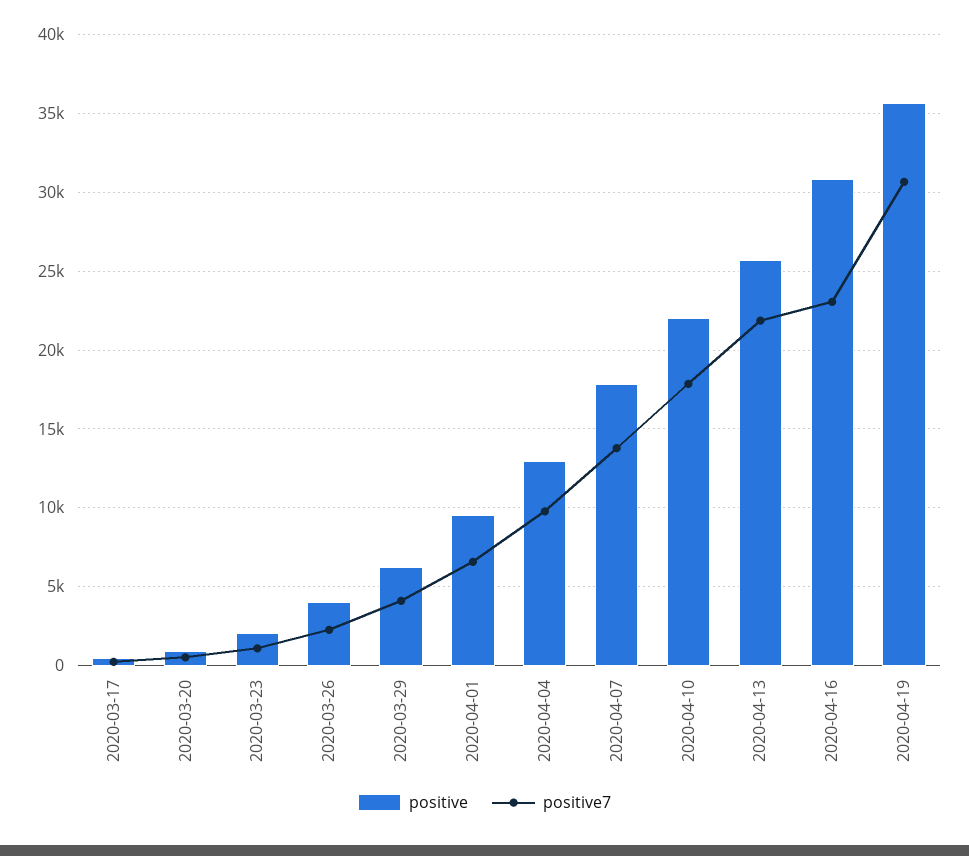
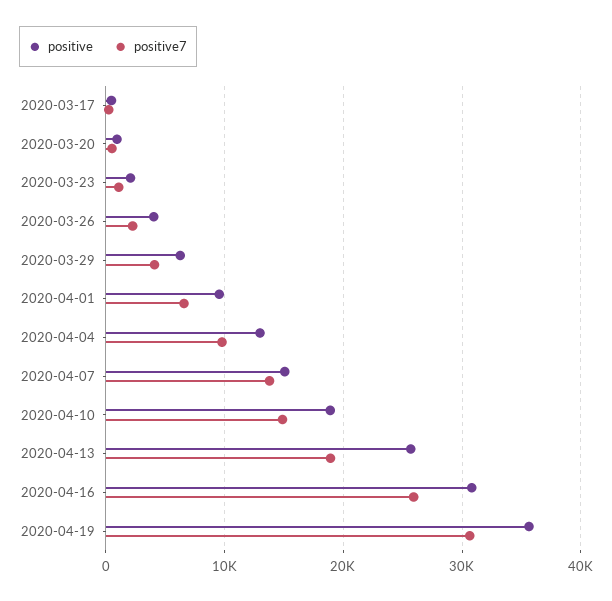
  {
    "positive": {
      "2020-03-17": 500,
      "2020-03-20": 1000,
      "2020-03-23": 2000,
      "2020-03-26": 4000,
      "2020-03-29": 6500,
      "2020-04-01": 9500,
      "2020-04-04": 13000,
-     "2020-04-07": 18000,
+     "2020-04-07": 15000,
-     "2020-04-10": 22000,
+     "2020-04-10": 19000,
      "2020-04-13": 25500,
      "2020-04-16": 31000,
      "2020-04-19": 35500
    },
    "positive7": {
      "2020-03-17": 500,
      "2020-03-20": 500,
      "2020-03-23": 1000,
      "2020-03-26": 2500,
      "2020-03-29": 4000,
      "2020-04-01": 6500,
      "2020-04-04": 10000,
      "2020-04-07": 14000,
-     "2020-04-10": 18000,
+     "2020-04-10": 15000,
-     "2020-04-13": 22000,
+     "2020-04-13": 19000,
-     "2020-04-16": 23000,
+     "2020-04-16": 26000,
      "2020-04-19": 30500
    }
  }

